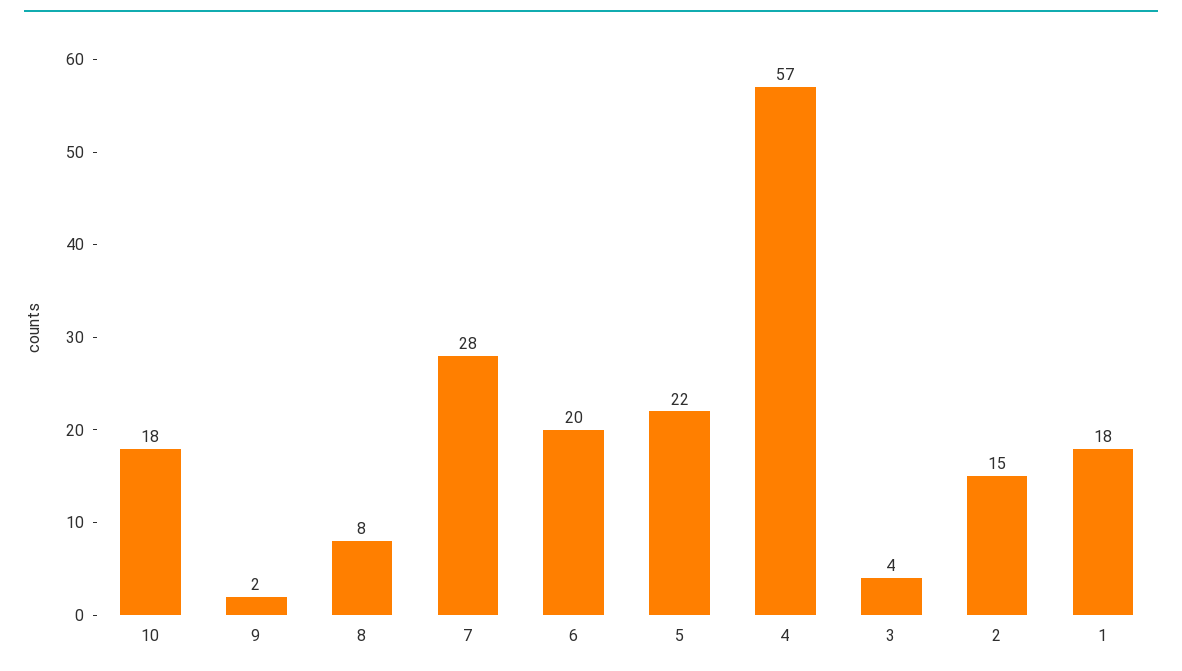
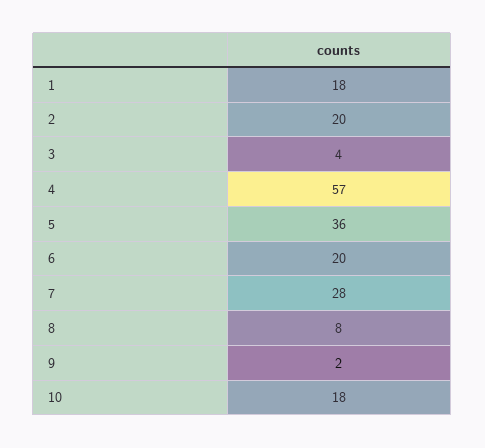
  {
    "10": 18,
    "9": 2,
    "8": 8,
    "7": 28,
    "6": 20,
-   "5": 22,
+   "5": 36,
    "4": 57,
    "3": 4,
-   "2": 15,
+   "2": 20,
    "1": 18
  }

